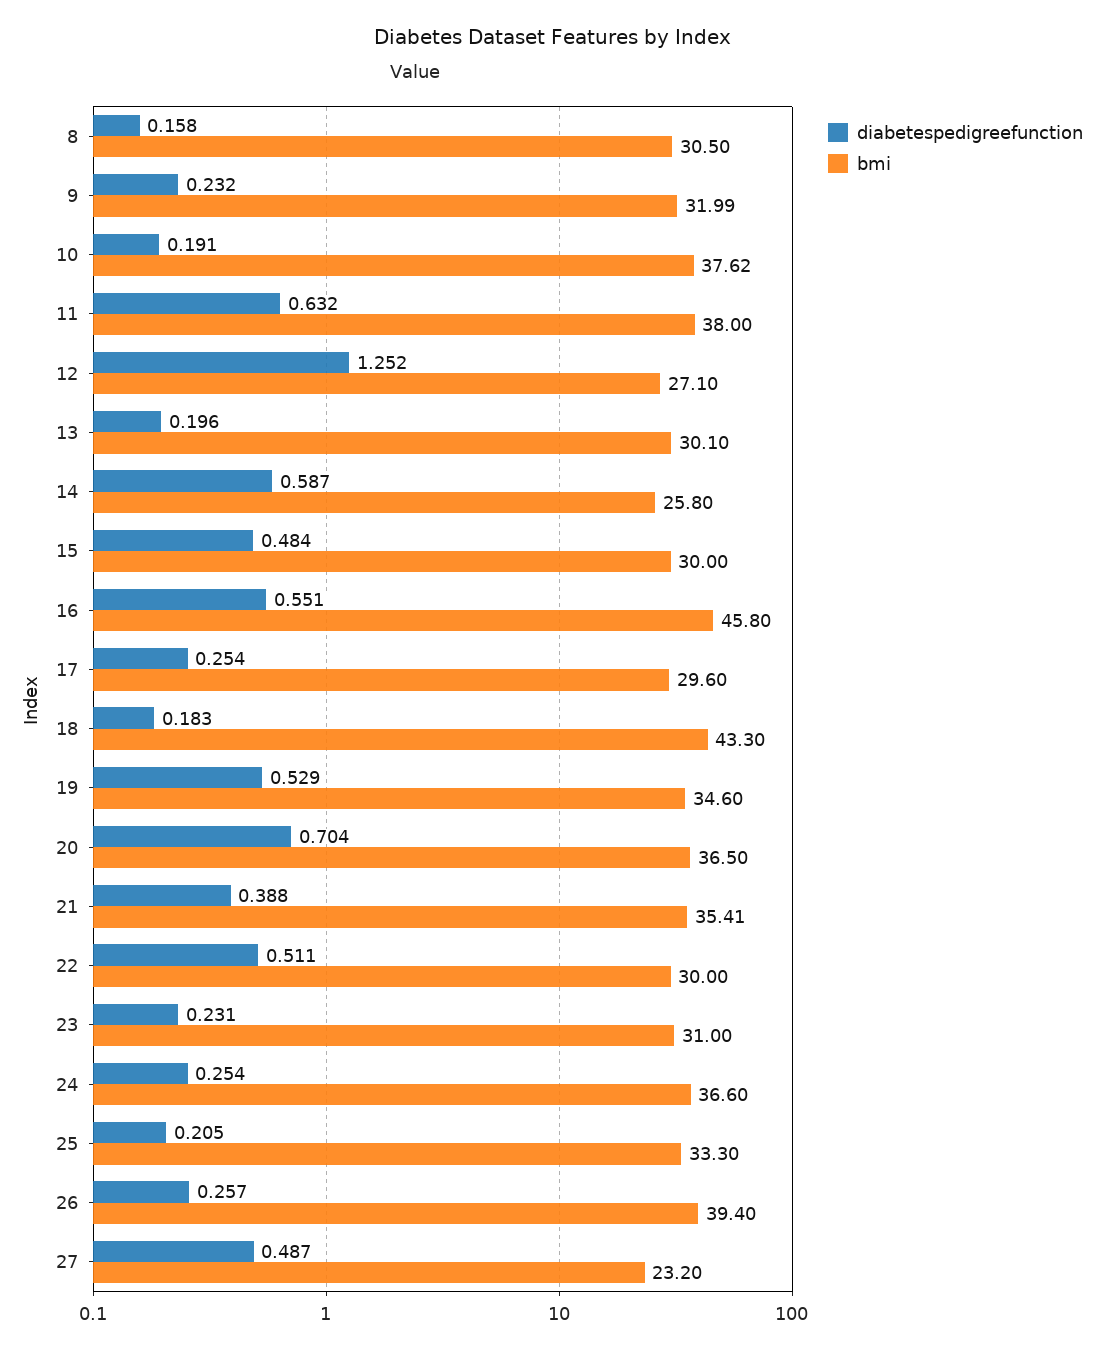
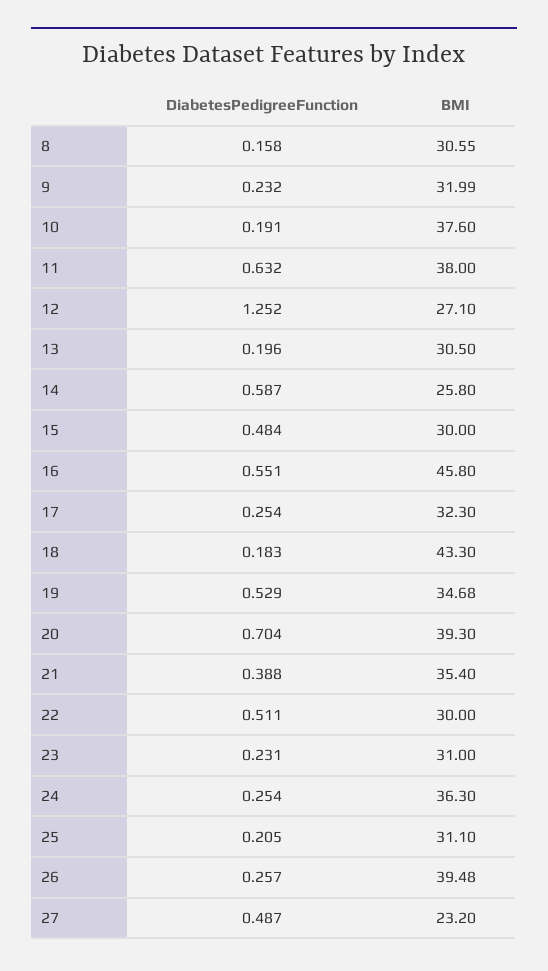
  {
    "diabetespedigreefunction": {
      "8": 0.158,
      "9": 0.232,
      "10": 0.191,
      "11": 0.632,
      "12": 1.252,
      "13": 0.196,
      "14": 0.587,
      "15": 0.484,
      "16": 0.551,
      "17": 0.254,
      "18": 0.183,
      "19": 0.529,
      "20": 0.704,
      "21": 0.388,
      "22": 0.511,
      "23": 0.231,
      "24": 0.254,
      "25": 0.205,
      "26": 0.257,
      "27": 0.487
    },
    "bmi": {
-     "8": 30.5,
+     "8": 30.55,
      "9": 31.99,
-     "10": 37.62,
+     "10": 37.6,
      "11": 38,
      "12": 27.1,
-     "13": 30.1,
+     "13": 30.5,
      "14": 25.8,
      "15": 30,
      "16": 45.8,
-     "17": 29.6,
+     "17": 32.3,
      "18": 43.3,
-     "19": 34.6,
+     "19": 34.68,
-     "20": 36.5,
+     "20": 39.3,
-     "21": 35.41,
+     "21": 35.4,
      "22": 30,
      "23": 31,
-     "24": 36.6,
+     "24": 36.3,
-     "25": 33.3,
+     "25": 31.1,
-     "26": 39.4,
+     "26": 39.48,
      "27": 23.2
    }
  }

